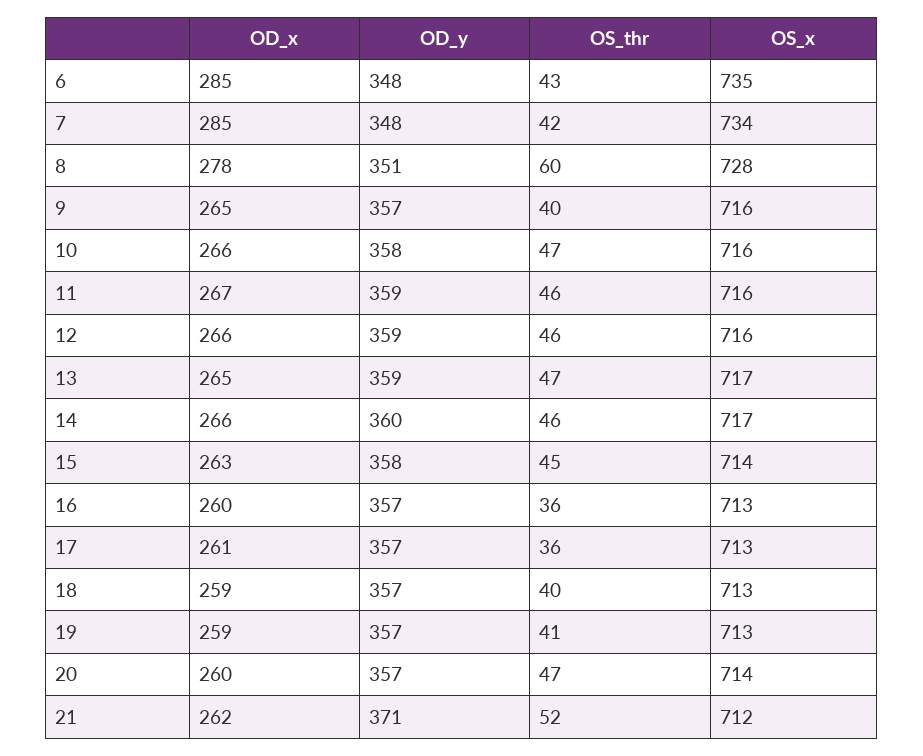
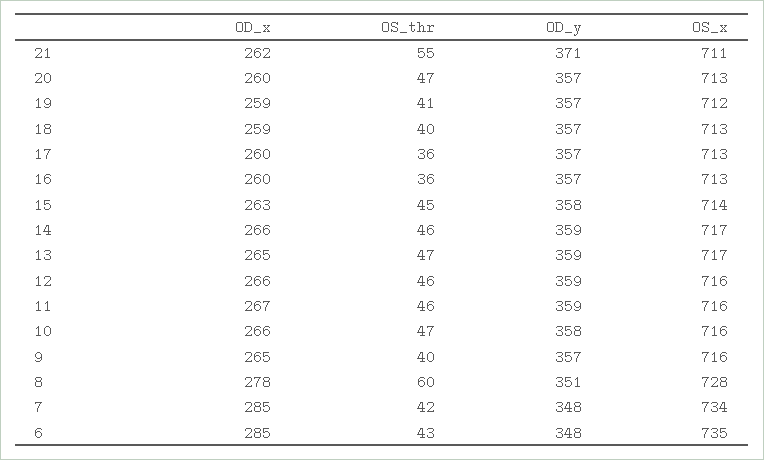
  {
    "OD_x": {
      "6": 285,
      "7": 285,
      "8": 278,
      "9": 265,
      "10": 266,
      "11": 267,
      "12": 266,
      "13": 265,
      "14": 266,
      "15": 263,
      "16": 260,
-     "17": 261,
+     "17": 260,
      "18": 259,
      "19": 259,
      "20": 260,
      "21": 262
    },
    "OD_y": {
      "6": 348,
      "7": 348,
      "8": 351,
      "9": 357,
      "10": 358,
      "11": 359,
      "12": 359,
      "13": 359,
-     "14": 360,
+     "14": 359,
      "15": 358,
      "16": 357,
      "17": 357,
      "18": 357,
      "19": 357,
      "20": 357,
      "21": 371
    },
    "OS_thr": {
      "6": 43,
      "7": 42,
      "8": 60,
      "9": 40,
      "10": 47,
      "11": 46,
      "12": 46,
      "13": 47,
      "14": 46,
      "15": 45,
      "16": 36,
      "17": 36,
      "18": 40,
      "19": 41,
      "20": 47,
-     "21": 52
+     "21": 55
    },
    "OS_x": {
      "6": 735,
      "7": 734,
      "8": 728,
      "9": 716,
      "10": 716,
      "11": 716,
      "12": 716,
      "13": 717,
      "14": 717,
      "15": 714,
      "16": 713,
      "17": 713,
      "18": 713,
-     "19": 713,
+     "19": 712,
-     "20": 714,
+     "20": 713,
-     "21": 712
+     "21": 711
    }
  }

